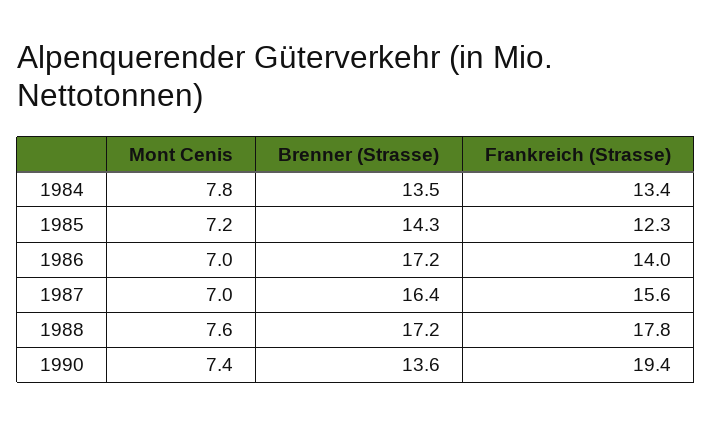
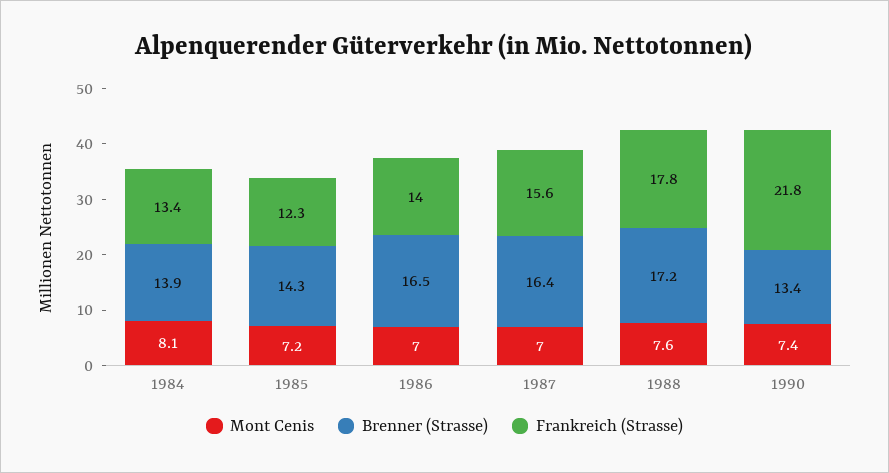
  {
    "Mont Cenis": {
-     "1984": 7.8,
+     "1984": 8.1,
      "1985": 7.2,
      "1986": 7,
      "1987": 7,
      "1988": 7.6,
      "1990": 7.4
    },
    "Brenner (Strasse)": {
-     "1984": 13.5,
+     "1984": 13.9,
      "1985": 14.3,
-     "1986": 17.2,
+     "1986": 16.5,
      "1987": 16.4,
      "1988": 17.2,
-     "1990": 13.6
+     "1990": 13.4
    },
    "Frankreich (Strasse)": {
      "1984": 13.4,
      "1985": 12.3,
      "1986": 14,
      "1987": 15.6,
      "1988": 17.8,
-     "1990": 19.4
+     "1990": 21.8
    }
  }

